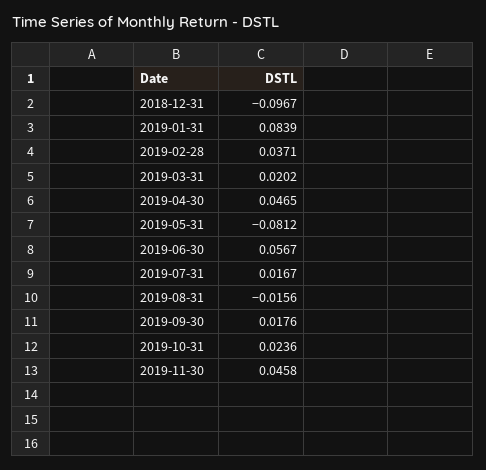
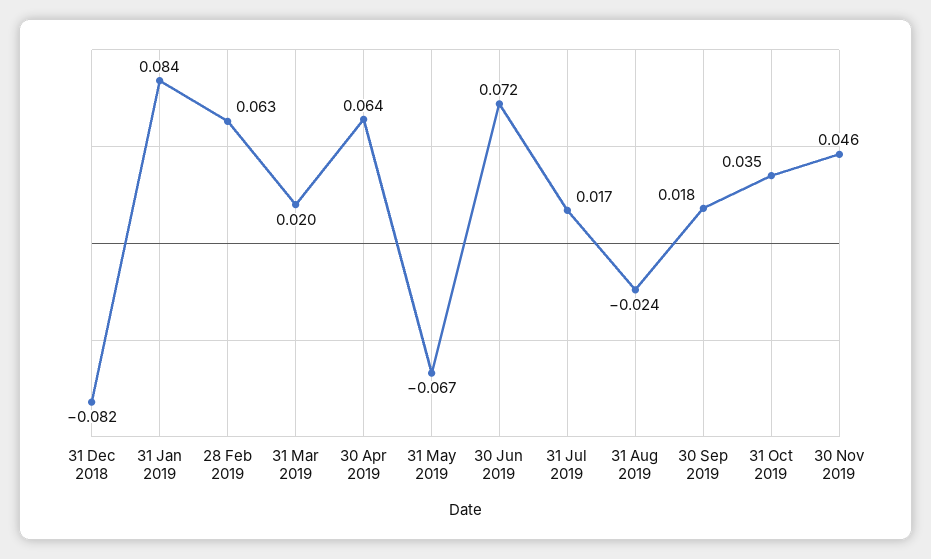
  {
-   "2018-12-31": -0.0967,
+   "2018-12-31": -0.082,
    "2019-01-31": 0.0839,
-   "2019-02-28": 0.0371,
+   "2019-02-28": 0.063,
    "2019-03-31": 0.0202,
-   "2019-04-30": 0.0465,
+   "2019-04-30": 0.064,
-   "2019-05-31": -0.0812,
+   "2019-05-31": -0.067,
-   "2019-06-30": 0.0567,
+   "2019-06-30": 0.072,
    "2019-07-31": 0.0167,
-   "2019-08-31": -0.0156,
+   "2019-08-31": -0.024,
    "2019-09-30": 0.0176,
-   "2019-10-31": 0.0236,
+   "2019-10-31": 0.035,
    "2019-11-30": 0.0458
  }

